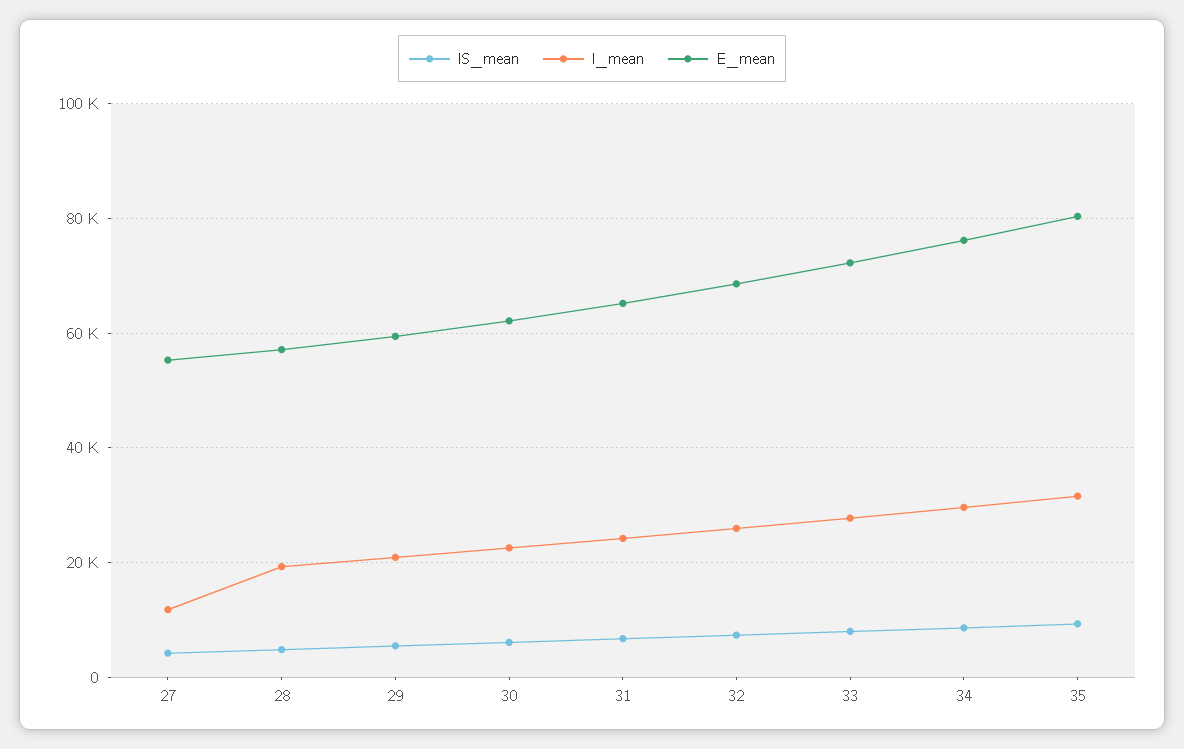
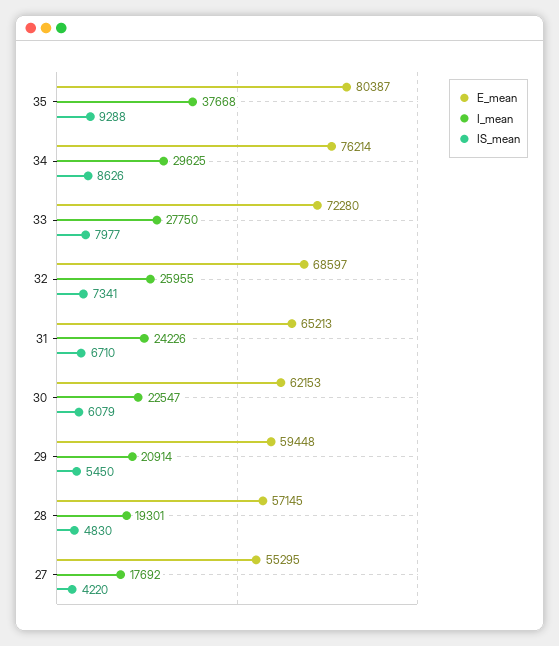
  {
    "IS_mean": {
      "27": 4220,
      "28": 4830,
      "29": 5450,
      "30": 6079,
      "31": 6710,
      "32": 7341,
      "33": 7977,
      "34": 8626,
      "35": 9288
    },
    "I_mean": {
-     "27": 12000,
+     "27": 17692,
      "28": 19301,
      "29": 20914,
      "30": 22547,
      "31": 24226,
      "32": 25955,
      "33": 27750,
      "34": 29625,
-     "35": 32000
+     "35": 37668
    },
    "E_mean": {
      "27": 55295,
      "28": 57145,
      "29": 59448,
      "30": 62153,
      "31": 65213,
      "32": 68597,
      "33": 72280,
      "34": 76214,
      "35": 80387
    }
  }

